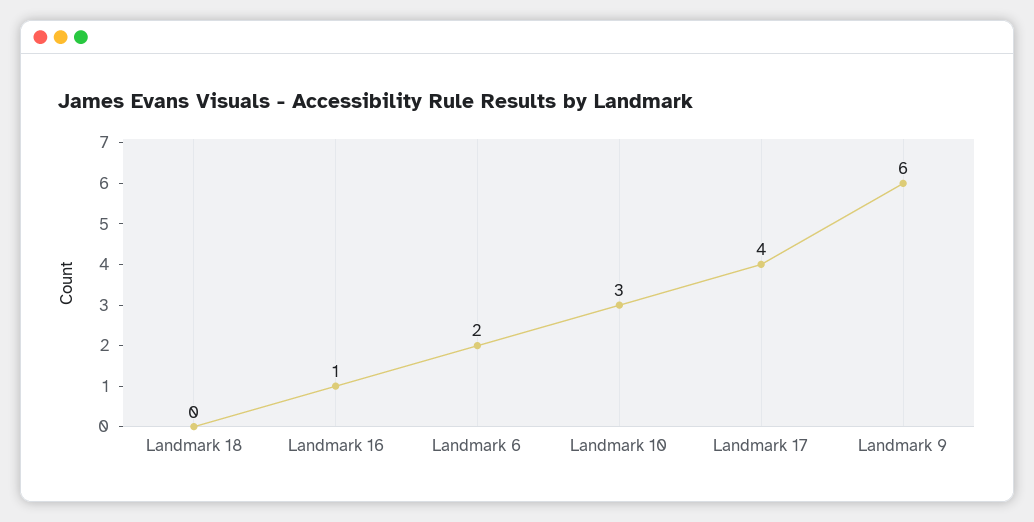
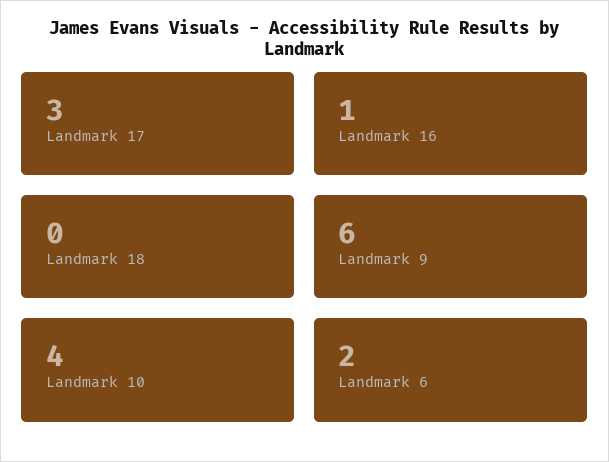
  {
    "Landmark 18": 0,
    "Landmark 16": 1,
    "Landmark 6": 2,
-   "Landmark 10": 3,
+   "Landmark 10": 4,
-   "Landmark 17": 4,
+   "Landmark 17": 3,
    "Landmark 9": 6
  }

